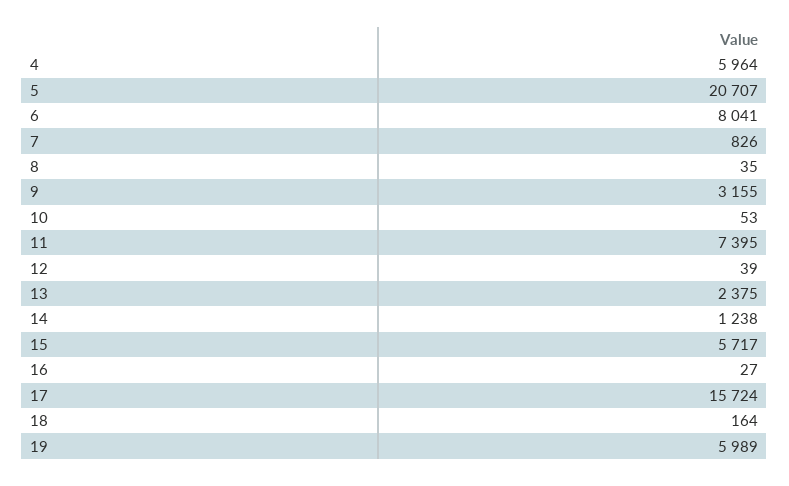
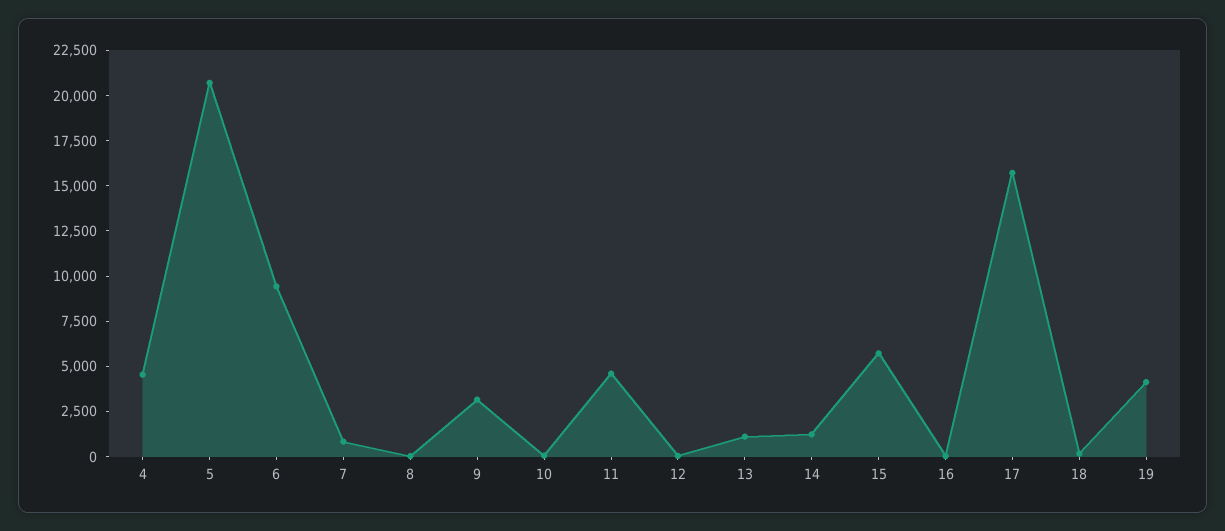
  {
-   "4": 5964,
+   "4": 4500,
    "5": 20707,
-   "6": 8041,
+   "6": 9500,
    "7": 826,
    "8": 35,
    "9": 3155,
    "10": 53,
-   "11": 7395,
+   "11": 4500,
    "12": 39,
-   "13": 2375,
+   "13": 1000,
    "14": 1238,
    "15": 5717,
    "16": 27,
    "17": 15724,
    "18": 164,
-   "19": 5989
+   "19": 4000
  }

